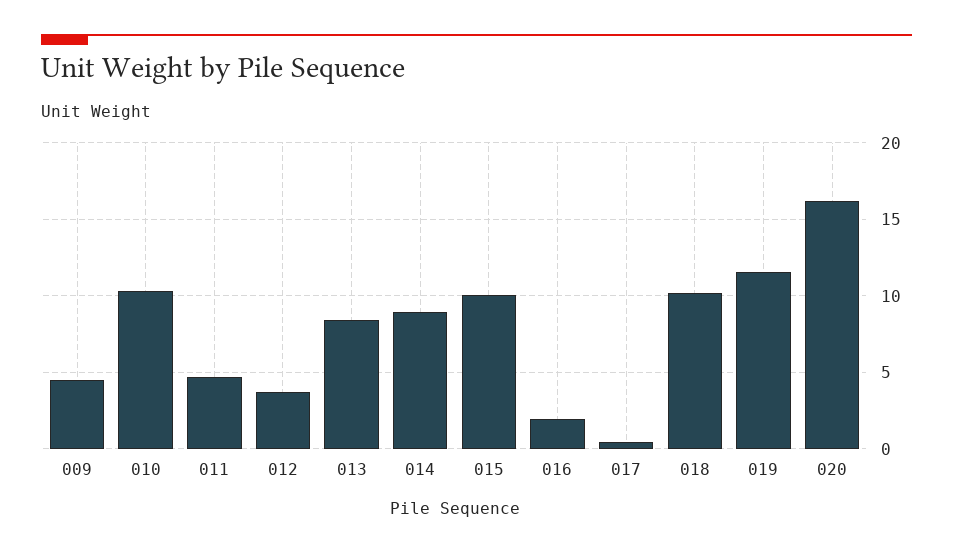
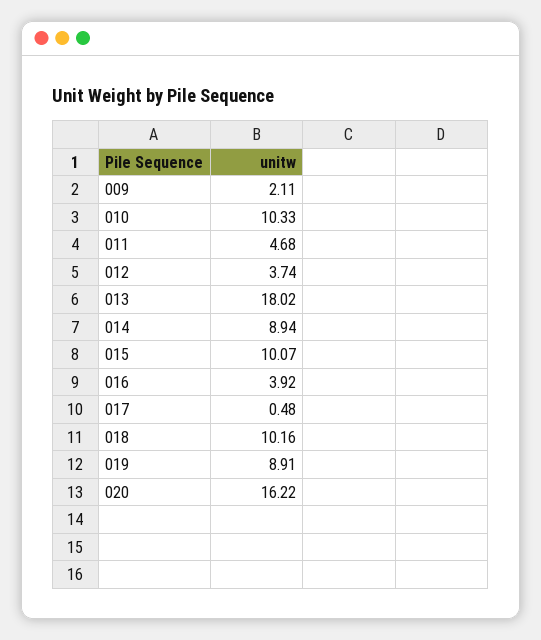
  {
-   "009": 4.5,
+   "009": 2.11,
    "010": 10.33,
    "011": 4.68,
    "012": 3.74,
-   "013": 8.5,
+   "013": 18.02,
    "014": 8.94,
    "015": 10.07,
-   "016": 2,
+   "016": 3.92,
    "017": 0.48,
    "018": 10.16,
-   "019": 11.5,
+   "019": 8.91,
    "020": 16.22
  }

